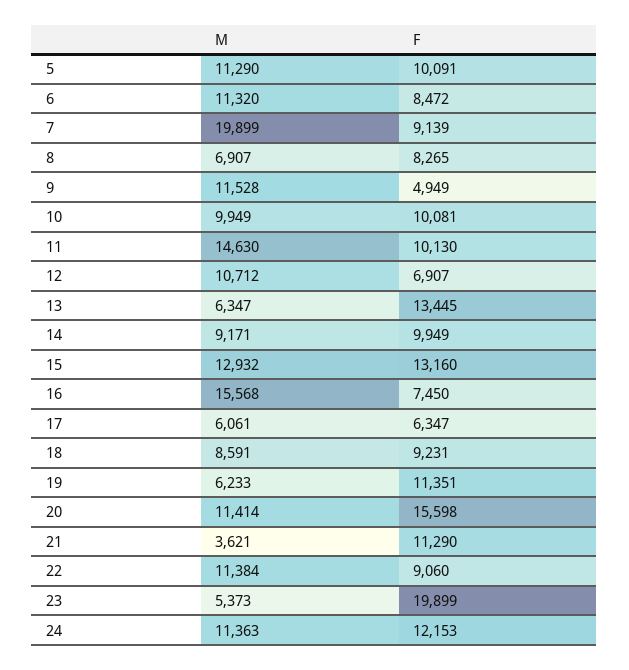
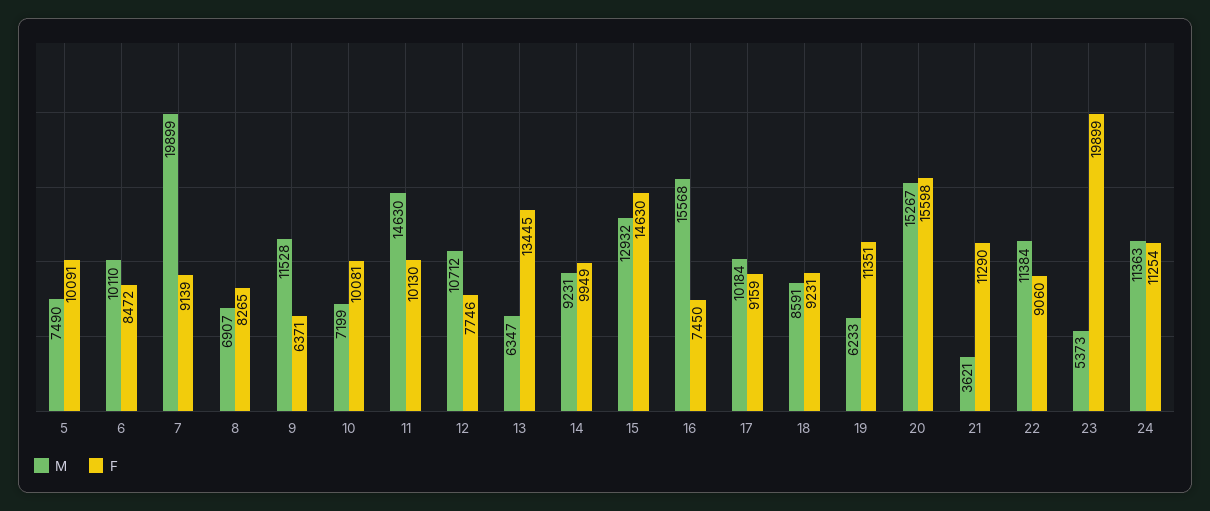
  {
    "M": {
-     "5": 11290,
+     "5": 7490,
-     "6": 11320,
+     "6": 10110,
      "7": 19899,
      "8": 6907,
      "9": 11528,
-     "10": 9949,
+     "10": 7199,
      "11": 14630,
      "12": 10712,
      "13": 6347,
-     "14": 9171,
+     "14": 9231,
      "15": 12932,
      "16": 15568,
-     "17": 6061,
+     "17": 10184,
      "18": 8591,
      "19": 6233,
-     "20": 11414,
+     "20": 15267,
      "21": 3621,
      "22": 11384,
      "23": 5373,
      "24": 11363
    },
    "F": {
      "5": 10091,
      "6": 8472,
      "7": 9139,
      "8": 8265,
-     "9": 4949,
+     "9": 6371,
      "10": 10081,
      "11": 10130,
-     "12": 6907,
+     "12": 7746,
      "13": 13445,
      "14": 9949,
-     "15": 13160,
+     "15": 14630,
      "16": 7450,
-     "17": 6347,
+     "17": 9159,
      "18": 9231,
      "19": 11351,
      "20": 15598,
      "21": 11290,
      "22": 9060,
      "23": 19899,
-     "24": 12153
+     "24": 11254
    }
  }

